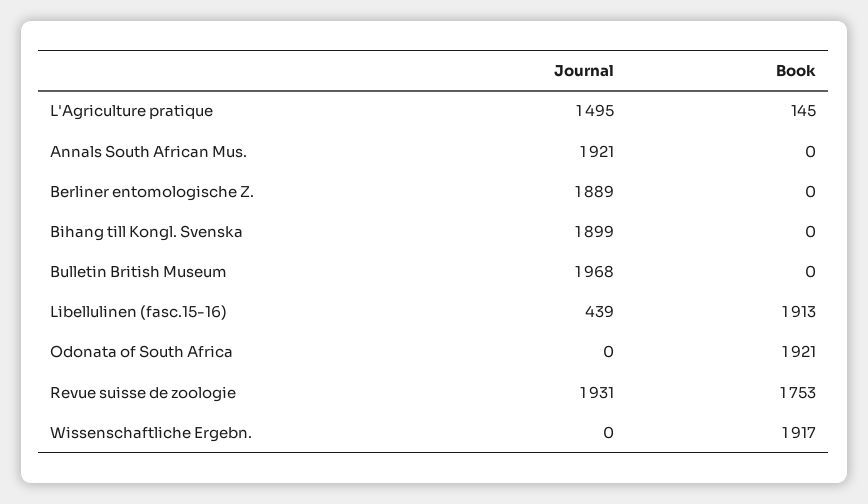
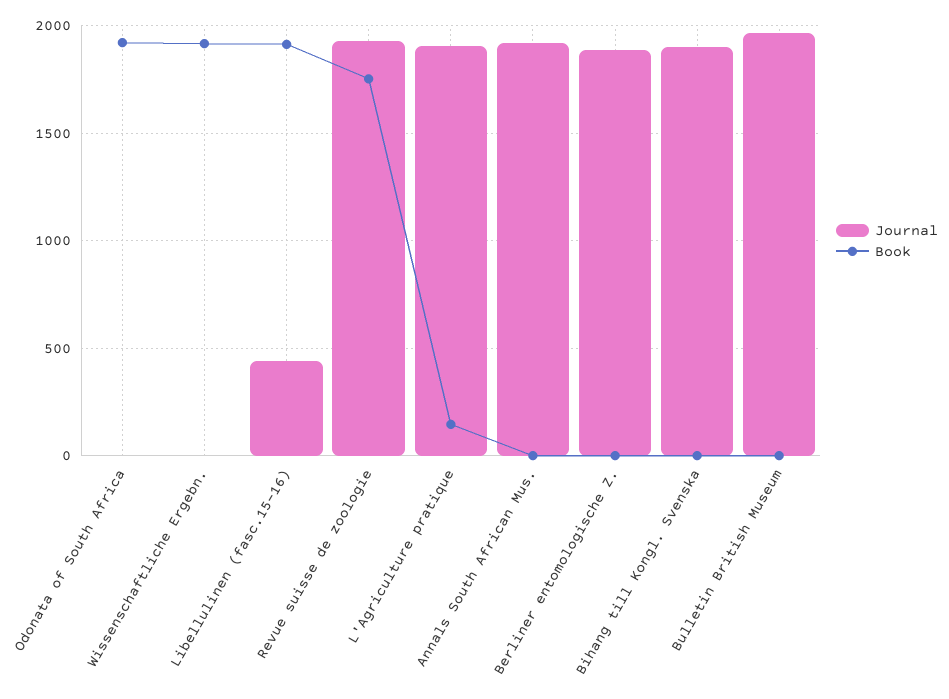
  {
    "Journal": {
-     "L'Agriculture pratique": 1495,
+     "L'Agriculture pratique": 1900,
      "Annals South African Mus.": 1921,
      "Berliner entomologische Z.": 1889,
      "Bihang till Kongl. Svenska": 1899,
      "Bulletin British Museum": 1968,
      "Libellulinen (fasc.15-16)": 439,
      "Odonata of South Africa": 0,
      "Revue suisse de zoologie": 1931,
      "Wissenschaftliche Ergebn.": 0
    },
    "Book": {
      "L'Agriculture pratique": 145,
      "Annals South African Mus.": 0,
      "Berliner entomologische Z.": 0,
      "Bihang till Kongl. Svenska": 0,
      "Bulletin British Museum": 0,
      "Libellulinen (fasc.15-16)": 1913,
      "Odonata of South Africa": 1921,
      "Revue suisse de zoologie": 1753,
      "Wissenschaftliche Ergebn.": 1917
    }
  }

